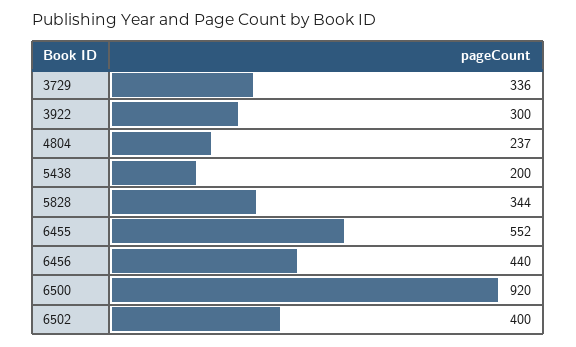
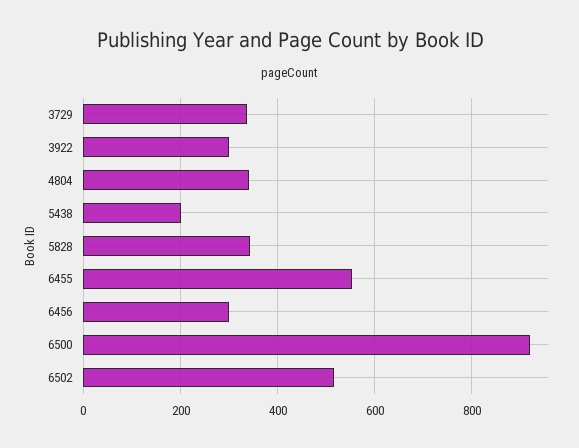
  {
    "3729": 336,
    "3922": 300,
-   "4804": 237,
+   "4804": 340,
    "5438": 200,
    "5828": 344,
    "6455": 552,
-   "6456": 440,
+   "6456": 300,
    "6500": 920,
-   "6502": 400
+   "6502": 520
  }

